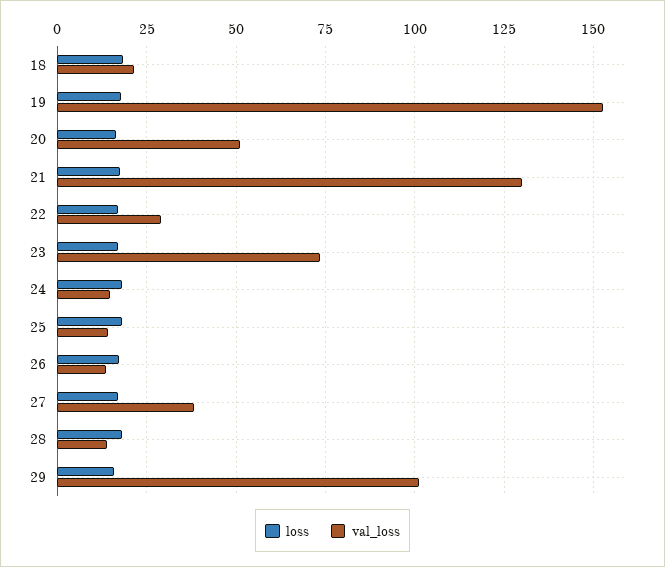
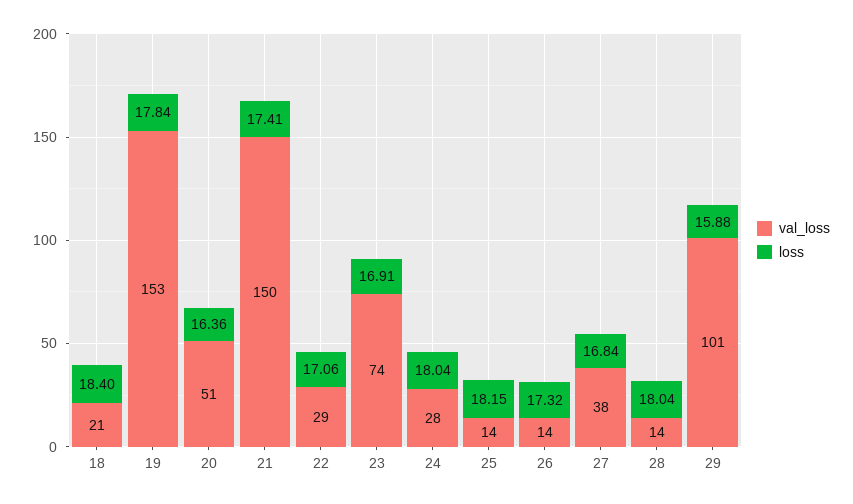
  {
    "loss": {
      "18": 18.4,
      "19": 17.84,
      "20": 16.36,
      "21": 17.41,
      "22": 17.06,
      "23": 16.91,
      "24": 18.04,
      "25": 18.15,
      "26": 17.32,
      "27": 16.84,
      "28": 18.04,
      "29": 15.88
    },
    "val_loss": {
      "18": 21,
      "19": 153,
      "20": 51,
-     "21": 130,
+     "21": 150,
      "22": 29,
      "23": 74,
-     "24": 15,
+     "24": 28,
      "25": 14,
      "26": 14,
      "27": 38,
      "28": 14,
      "29": 101
    }
  }

